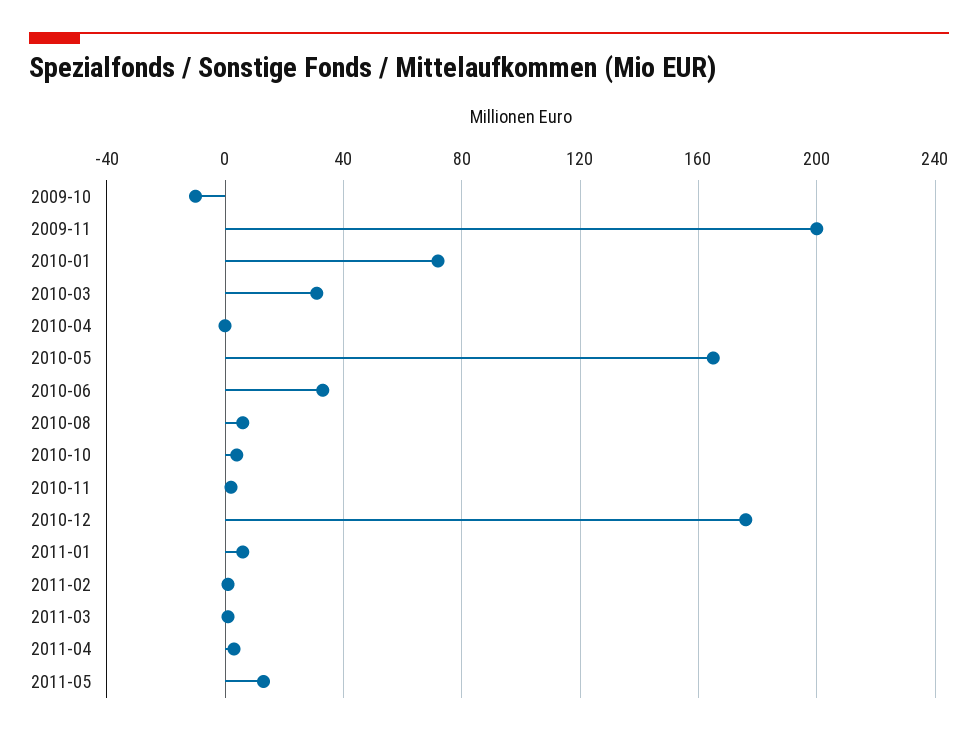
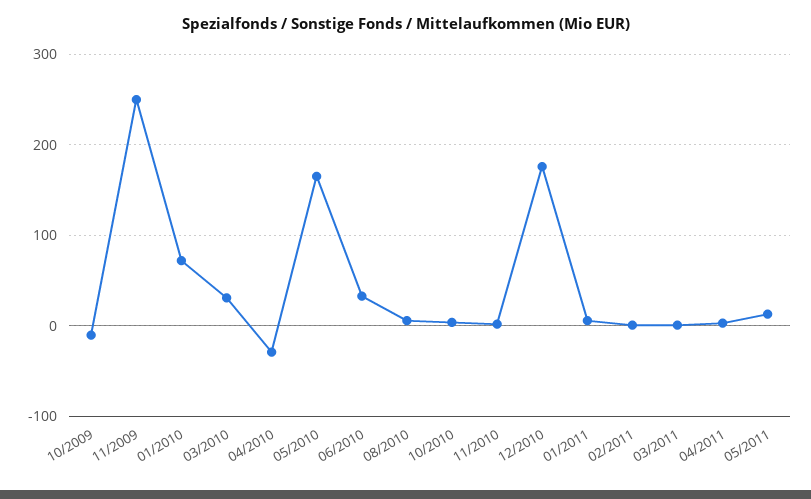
  {
    "2009-10": -10,
-   "2009-11": 200,
+   "2009-11": 250,
    "2010-01": 70,
    "2010-03": 30,
-   "2010-04": 0,
+   "2010-04": -30,
    "2010-05": 165,
    "2010-06": 35,
    "2010-08": 5,
    "2010-10": 5,
    "2010-11": 0,
    "2010-12": 175,
    "2011-01": 5,
    "2011-02": 0,
    "2011-03": 0,
    "2011-04": 5,
    "2011-05": 15
  }

